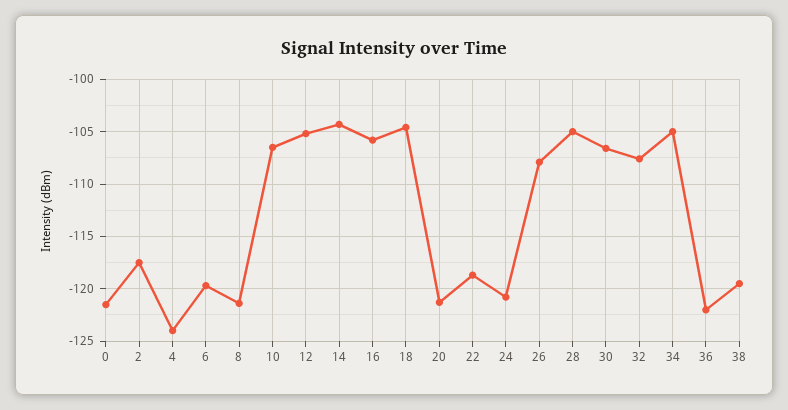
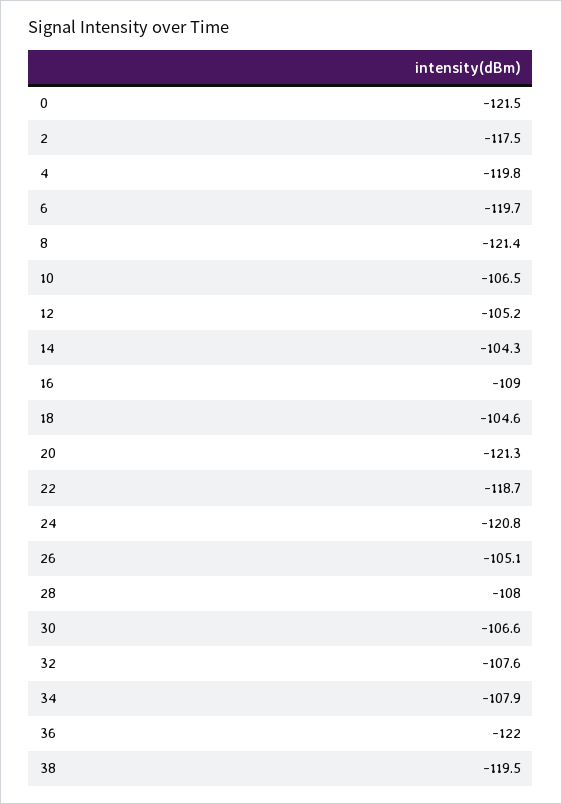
  {
    "0": -121.5,
    "2": -117.5,
-   "4": -124,
+   "4": -119.8,
    "6": -119.7,
    "8": -121.4,
    "10": -106.5,
    "12": -105.2,
    "14": -104.3,
-   "16": -106,
+   "16": -109,
    "18": -104.6,
    "20": -121.3,
    "22": -118.7,
    "24": -120.8,
-   "26": -108,
+   "26": -105.1,
-   "28": -105,
+   "28": -108,
    "30": -106.6,
    "32": -107.6,
-   "34": -105,
+   "34": -107.9,
    "36": -122,
    "38": -119.5
  }

